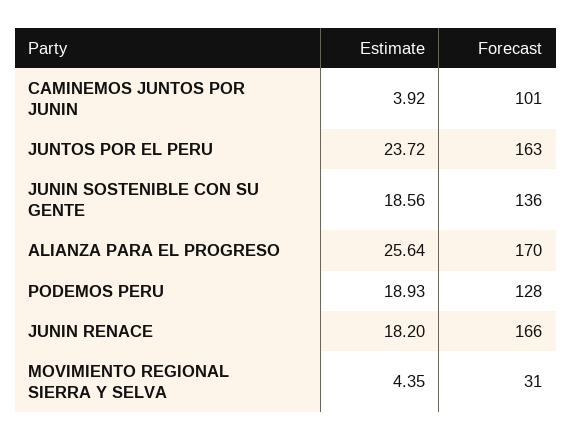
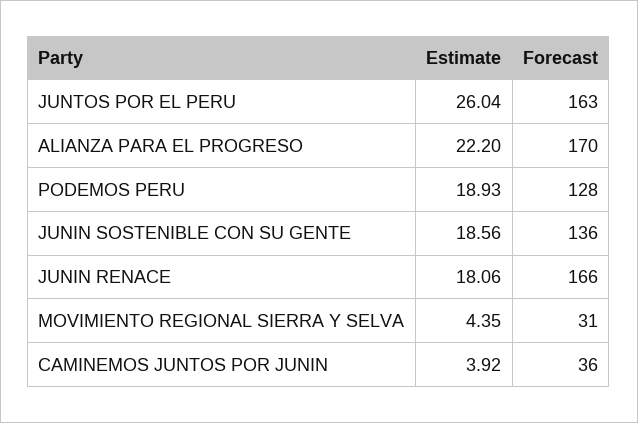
  {
    "Estimate": {
      "CAMINEMOS JUNTOS POR JUNIN": 3.92,
-     "JUNTOS POR EL PERU": 23.72,
+     "JUNTOS POR EL PERU": 26.04,
      "JUNIN SOSTENIBLE CON SU GENTE": 18.56,
-     "ALIANZA PARA EL PROGRESO": 25.64,
+     "ALIANZA PARA EL PROGRESO": 22.2,
      "PODEMOS PERU": 18.93,
-     "JUNIN RENACE": 18.2,
+     "JUNIN RENACE": 18.06,
      "MOVIMIENTO REGIONAL SIERRA Y SELVA": 4.35
    },
    "Forecast": {
-     "CAMINEMOS JUNTOS POR JUNIN": 101,
+     "CAMINEMOS JUNTOS POR JUNIN": 36,
      "JUNTOS POR EL PERU": 163,
      "JUNIN SOSTENIBLE CON SU GENTE": 136,
      "ALIANZA PARA EL PROGRESO": 170,
      "PODEMOS PERU": 128,
      "JUNIN RENACE": 166,
      "MOVIMIENTO REGIONAL SIERRA Y SELVA": 31
    }
  }

